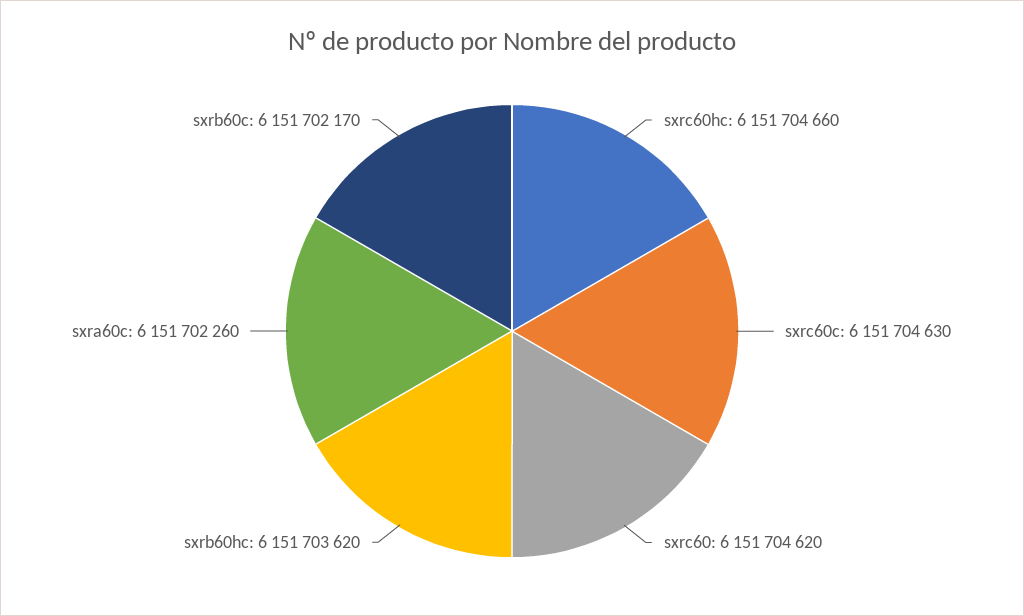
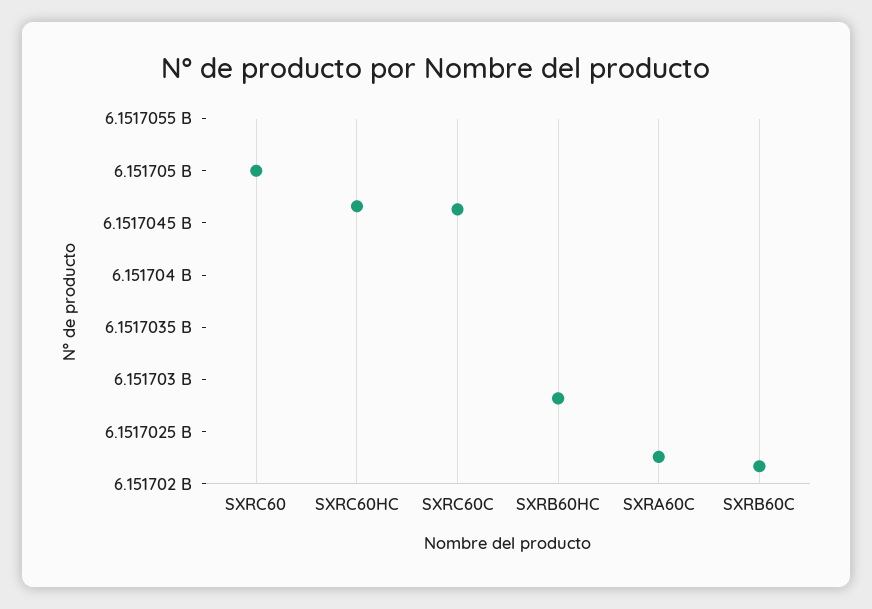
  {
    "sxrc60hc": 6151704660,
    "sxrc60c": 6151704630,
-   "sxrc60": 6151704620,
+   "sxrc60": 6151705000,
-   "sxrb60hc": 6151703620,
+   "sxrb60hc": 6151702800,
    "sxra60c": 6151702260,
    "sxrb60c": 6151702170
  }

